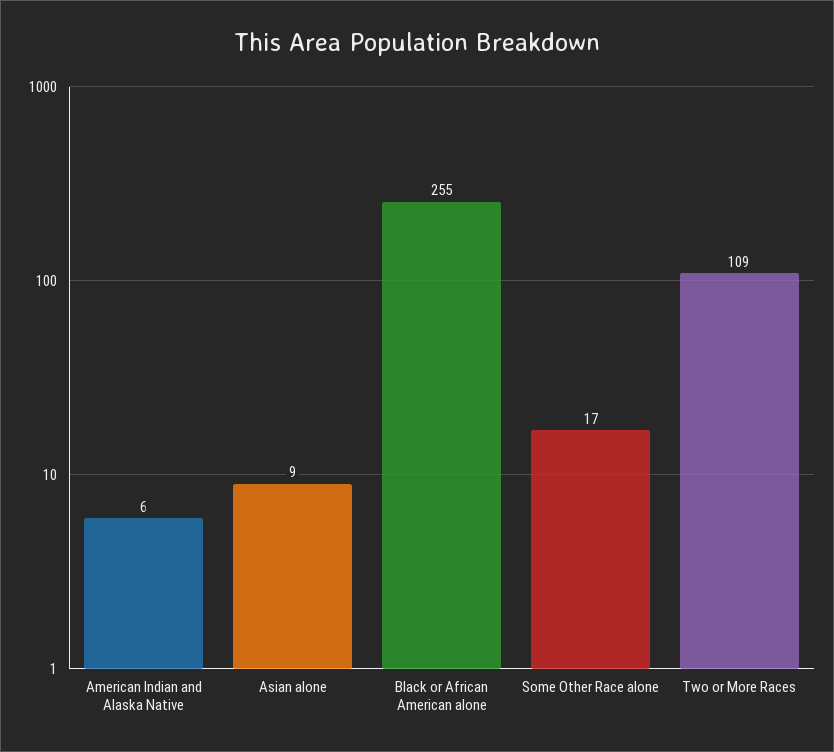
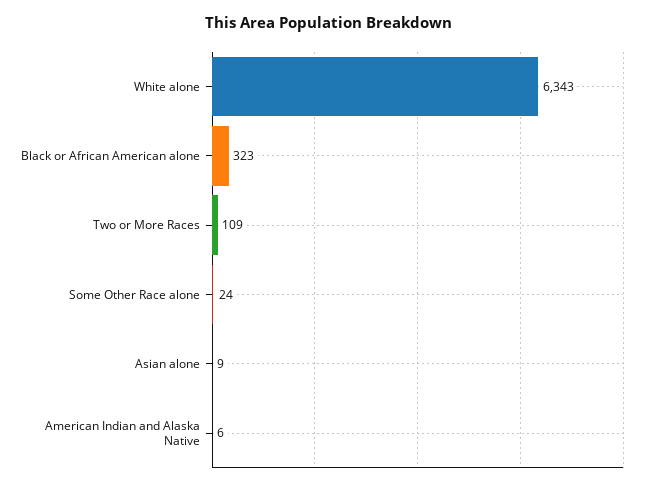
  {
    "American Indian and Alaska Native": 6,
    "Asian alone": 9,
-   "Black or African American alone": 255,
+   "Black or African American alone": 323,
-   "Some Other Race alone": 17,
+   "Some Other Race alone": 24,
-   "Two or More Races": 109
+   "Two or More Races": 109,
+   "White alone": 6343
  }

